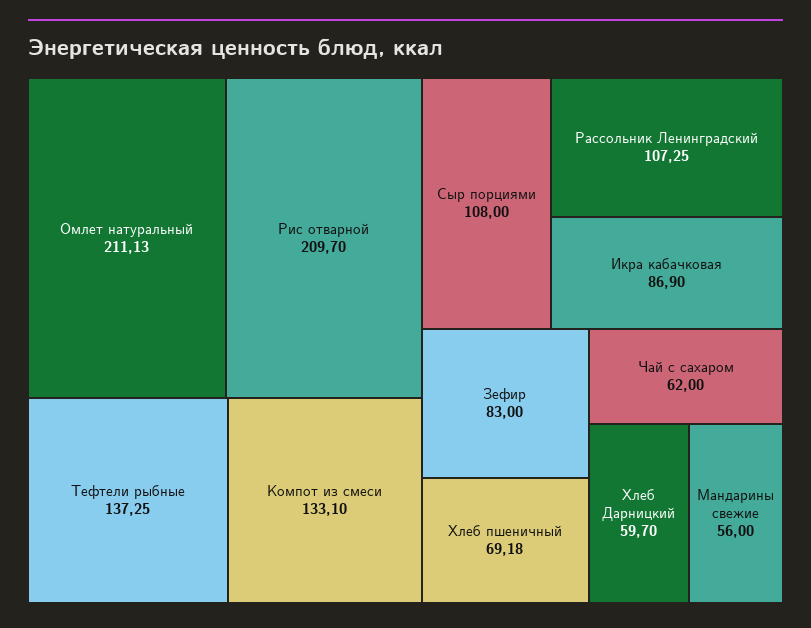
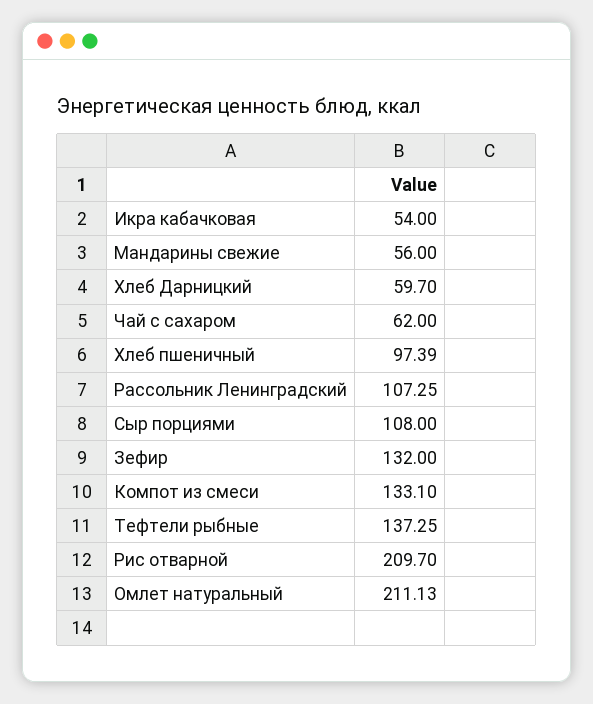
  {
    "Омлет натуральный": 211.13,
    "Рис отварной": 209.7,
    "Тефтели рыбные": 137.25,
    "Компот из смеси": 133.1,
    "Сыр порциями": 108,
    "Рассольник Ленинградский": 107.25,
-   "Икра кабачковая": 86.9,
+   "Икра кабачковая": 54,
-   "Зефир": 83,
+   "Зефир": 132,
-   "Хлеб пшеничный": 69.18,
+   "Хлеб пшеничный": 97.39,
    "Чай с сахаром": 62,
    "Хлеб Дарницкий": 59.7,
    "Мандарины свежие": 56
  }

